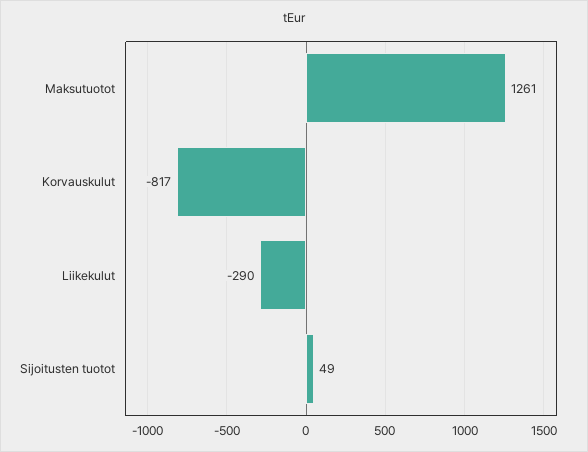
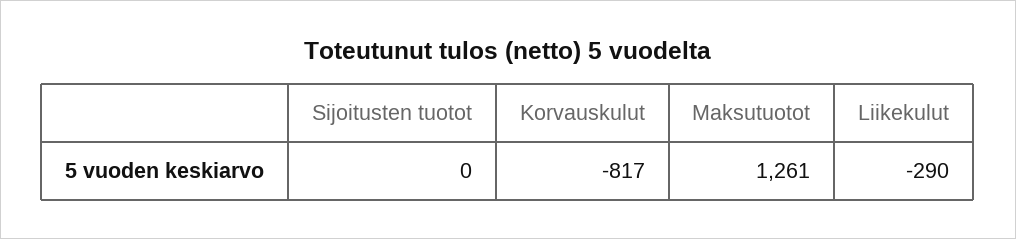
  {
    "Maksutuotot": 1261,
    "Korvauskulut": -817,
    "Liikekulut": -290,
-   "Sijoitusten tuotot": 49
+   "Sijoitusten tuotot": 0
  }

